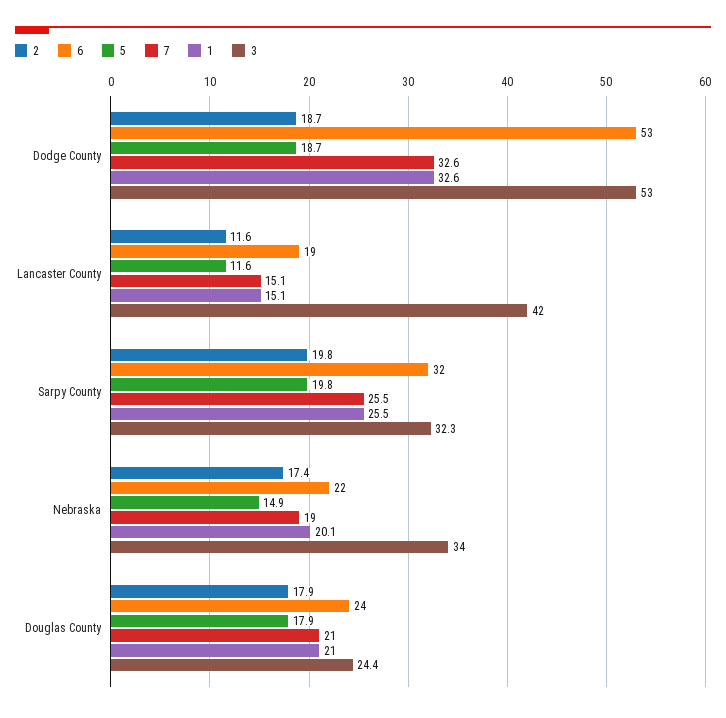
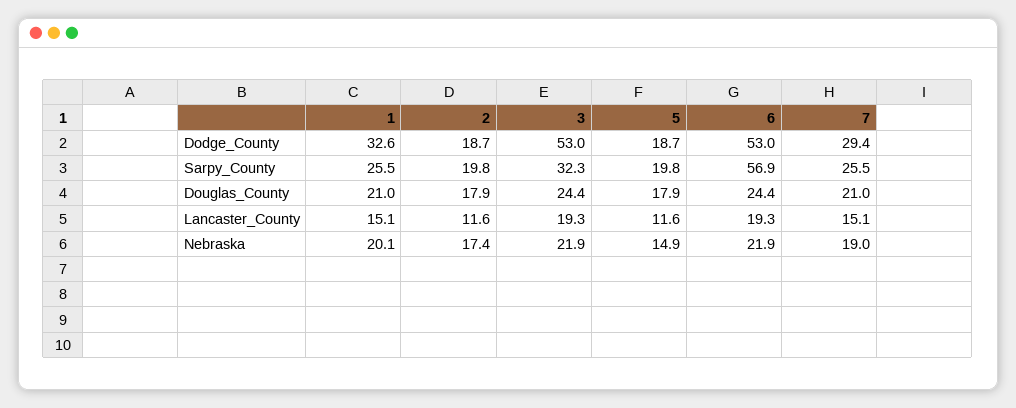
  {
    "2": {
      "Dodge County": 18.7,
      "Lancaster County": 11.6,
      "Sarpy County": 19.8,
      "Nebraska": 17.4,
      "Douglas County": 17.9
    },
    "6": {
      "Dodge County": 53,
      "Lancaster County": 19.3,
-     "Sarpy County": 32,
+     "Sarpy County": 56.9,
      "Nebraska": 21.9,
      "Douglas County": 24.4
    },
    "5": {
      "Dodge County": 18.7,
      "Lancaster County": 11.6,
      "Sarpy County": 19.8,
      "Nebraska": 14.9,
      "Douglas County": 17.9
    },
    "7": {
-     "Dodge County": 32.6,
+     "Dodge County": 29.4,
      "Lancaster County": 15.1,
      "Sarpy County": 25.5,
      "Nebraska": 19,
      "Douglas County": 21
    },
    "1": {
      "Dodge County": 32.6,
      "Lancaster County": 15.1,
      "Sarpy County": 25.5,
      "Nebraska": 20.1,
      "Douglas County": 21
    },
    "3": {
      "Dodge County": 53,
-     "Lancaster County": 42,
+     "Lancaster County": 19.3,
      "Sarpy County": 32.3,
-     "Nebraska": 34,
+     "Nebraska": 21.9,
      "Douglas County": 24.4
    }
  }

